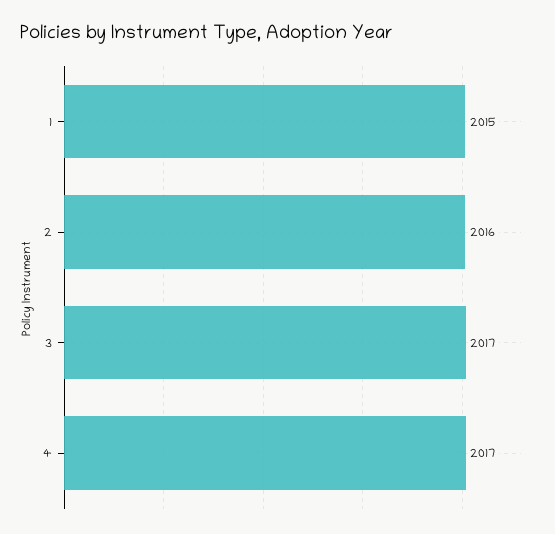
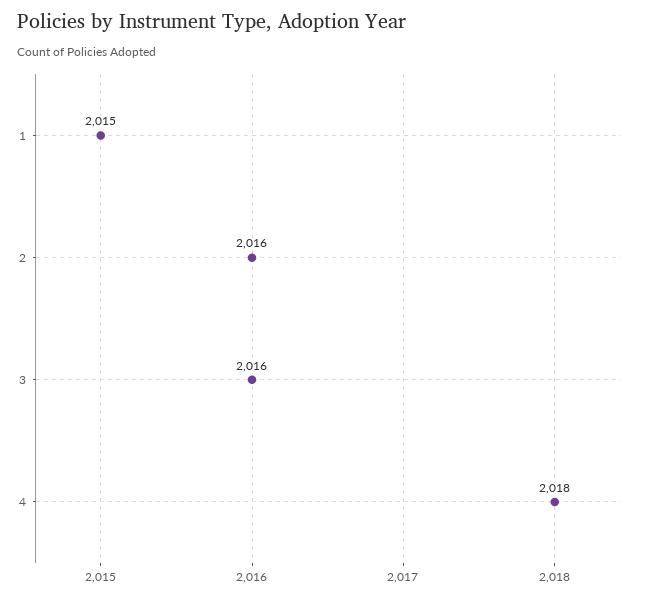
  {
    "1": 2015,
    "2": 2016,
-   "3": 2017,
+   "3": 2016,
-   "4": 2017
+   "4": 2018
  }

